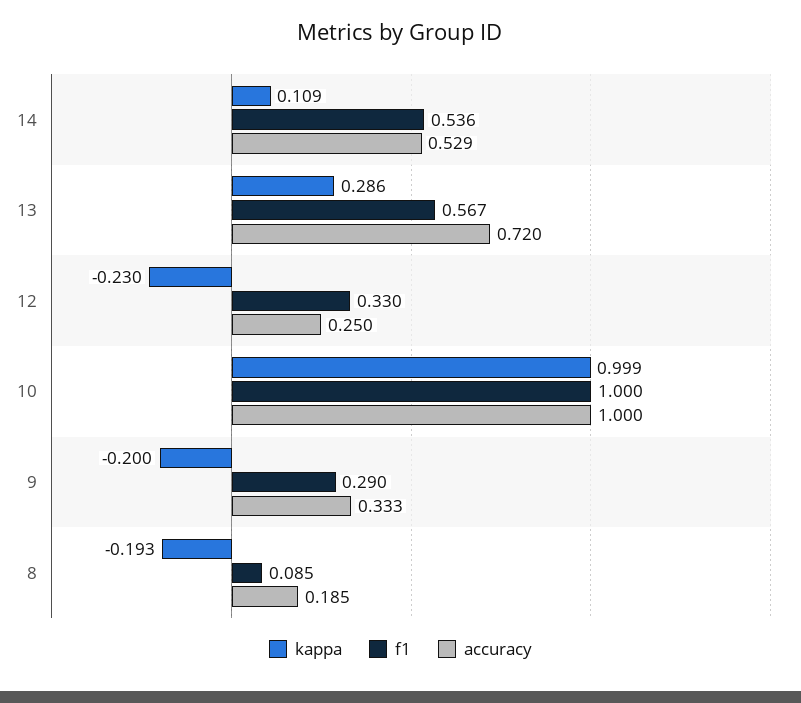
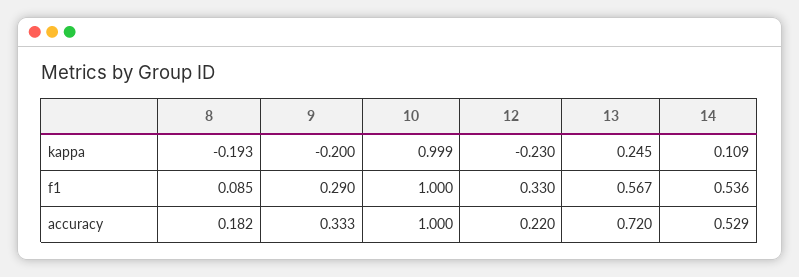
  {
    "kappa": {
      "14": 0.109,
-     "13": 0.286,
+     "13": 0.245,
      "12": -0.23,
      "10": 0.999,
      "9": -0.2,
      "8": -0.193
    },
    "f1": {
      "14": 0.536,
      "13": 0.567,
      "12": 0.33,
      "10": 1,
      "9": 0.29,
      "8": 0.085
    },
    "accuracy": {
      "14": 0.529,
      "13": 0.72,
-     "12": 0.25,
+     "12": 0.22,
      "10": 1,
      "9": 0.333,
-     "8": 0.185
+     "8": 0.182
    }
  }

